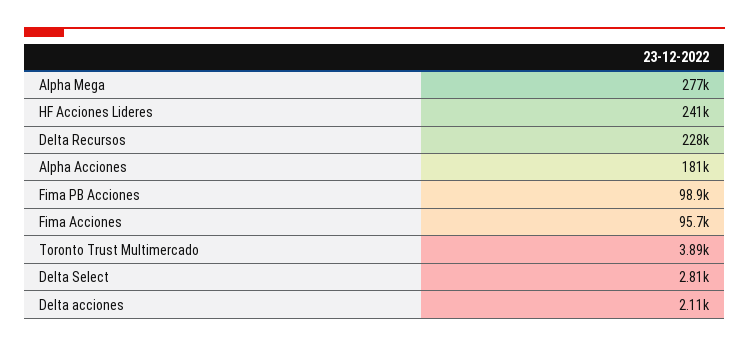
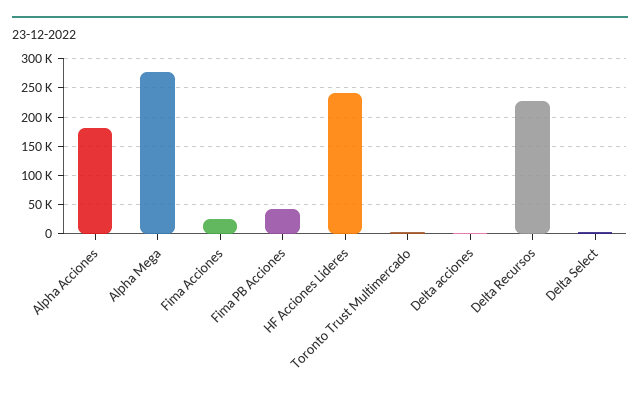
  {
    "Alpha Mega": 277000,
    "HF Acciones Lideres": 241000,
    "Delta Recursos": 228000,
    "Alpha Acciones": 181000,
-   "Fima PB Acciones": 98900,
+   "Fima PB Acciones": 50000,
-   "Fima Acciones": 95700,
+   "Fima Acciones": 25000,
    "Toronto Trust Multimercado": 3890,
    "Delta Select": 2810,
    "Delta acciones": 2110
  }

